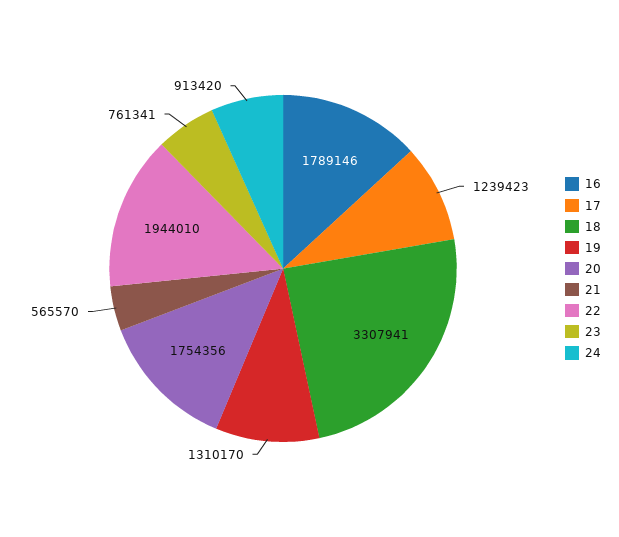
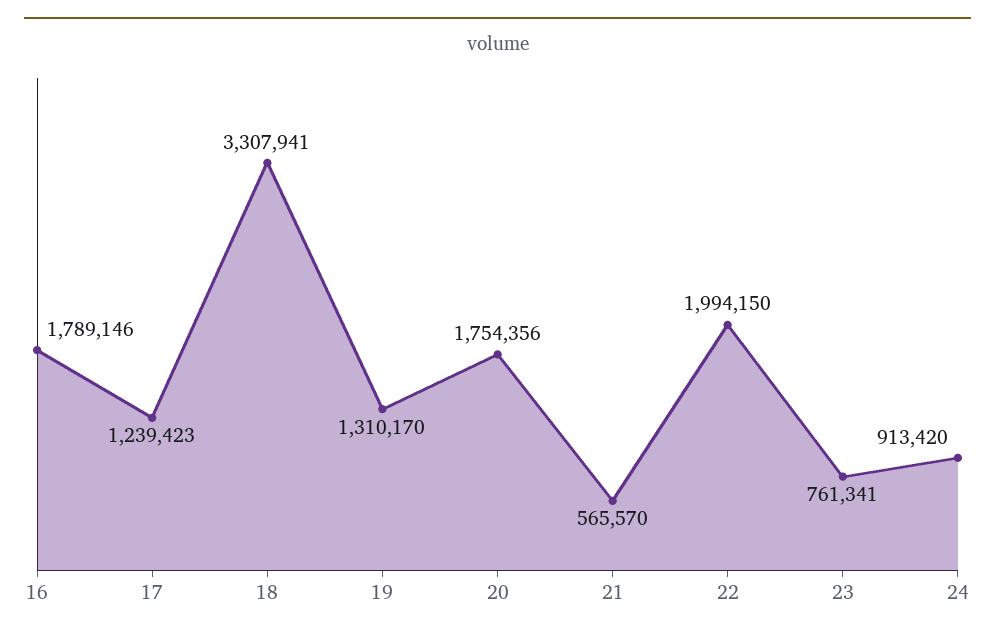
  {
    "16": 1789146,
    "17": 1239423,
    "18": 3307941,
    "19": 1310170,
    "20": 1754356,
    "21": 565570,
-   "22": 1944010,
+   "22": 1994150,
    "23": 761341,
    "24": 913420
  }

